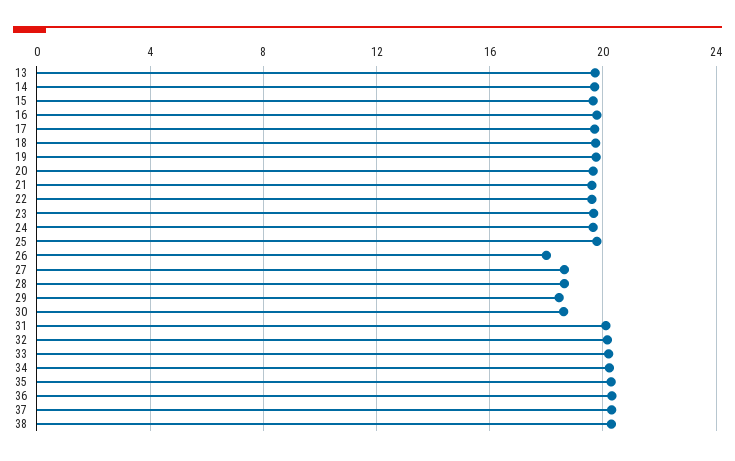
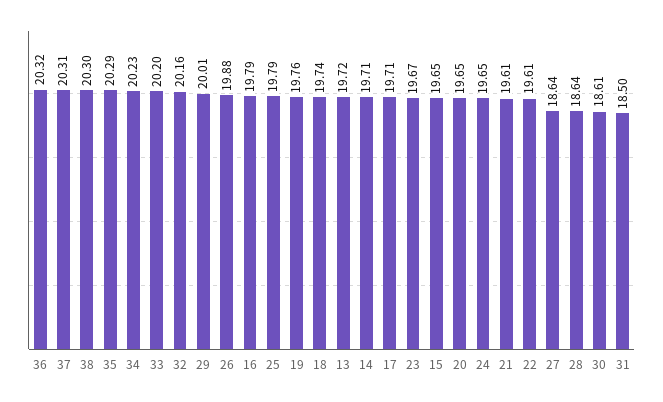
  {
    "13": 19.72,
    "14": 19.71,
    "15": 19.65,
    "16": 19.79,
    "17": 19.71,
    "18": 19.74,
    "19": 19.76,
    "20": 19.65,
    "21": 19.61,
    "22": 19.61,
    "23": 19.67,
    "24": 19.65,
    "25": 19.79,
-   "26": 18,
+   "26": 19.88,
    "27": 18.64,
    "28": 18.64,
-   "29": 18.5,
+   "29": 20.01,
    "30": 18.61,
-   "31": 20,
+   "31": 18.5,
    "32": 20.16,
    "33": 20.2,
    "34": 20.23,
    "35": 20.29,
    "36": 20.32,
    "37": 20.31,
    "38": 20.3
  }

